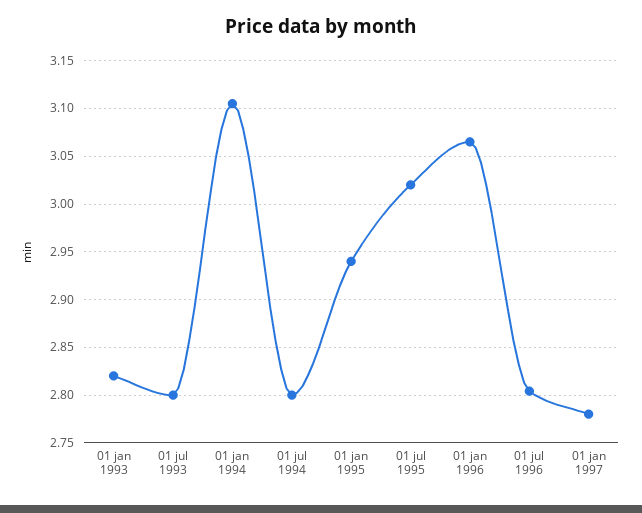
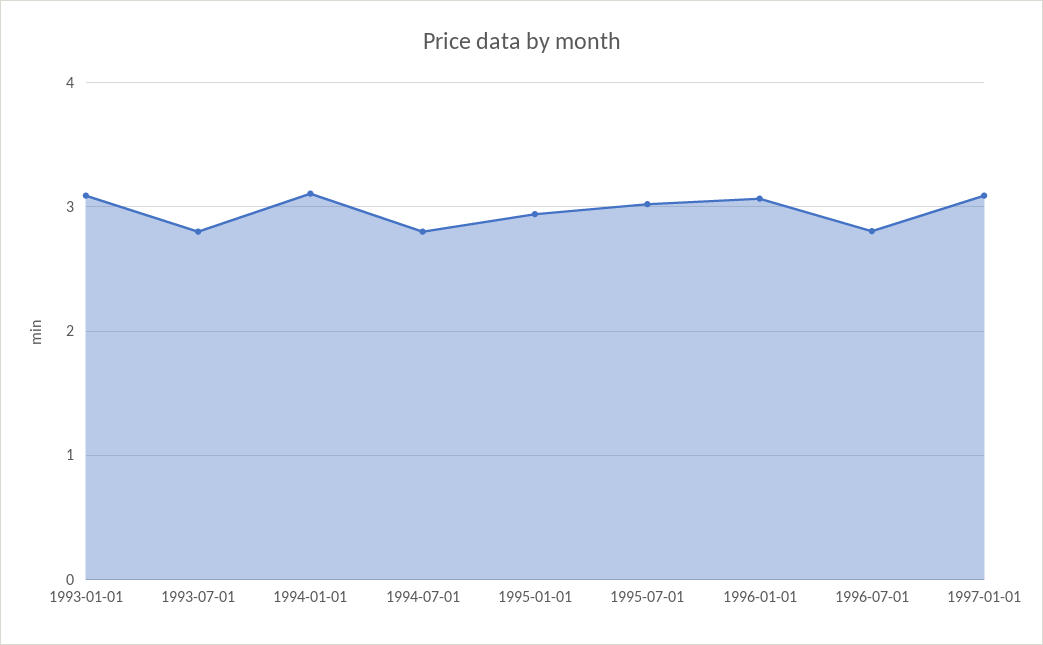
  {
-   "01 jan 1993": 2.82,
+   "01 jan 1993": 3.1,
    "01 jul 1993": 2.8,
    "01 jan 1994": 3.11,
    "01 jul 1994": 2.8,
    "01 jan 1995": 2.94,
    "01 jul 1995": 3.02,
    "01 jan 1996": 3.07,
    "01 jul 1996": 2.8,
-   "01 jan 1997": 2.78
+   "01 jan 1997": 3.1
  }

